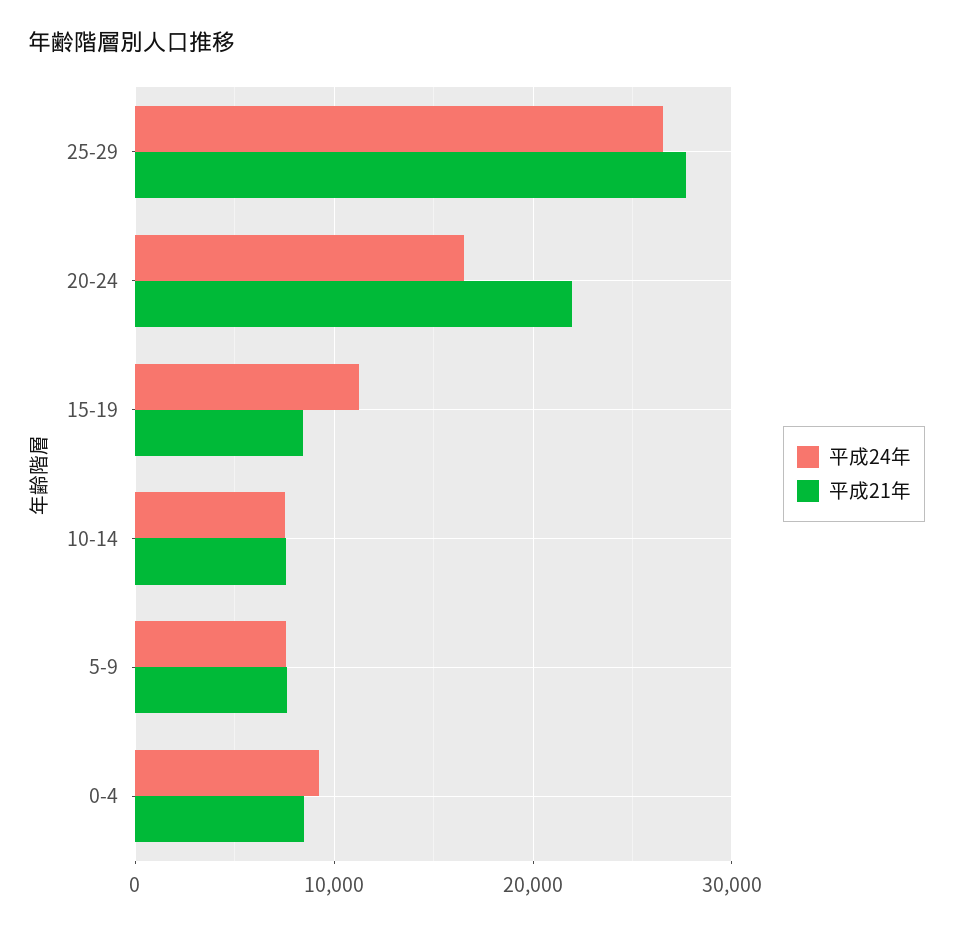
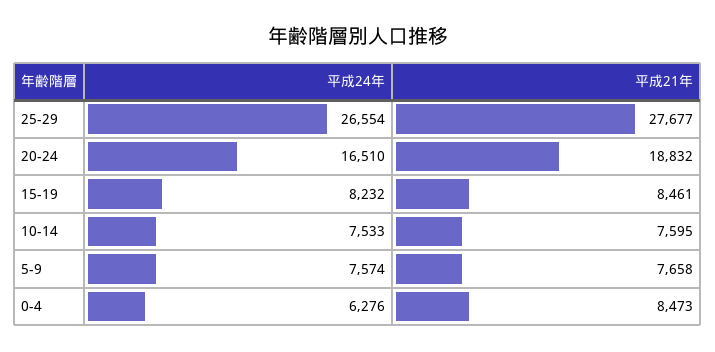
  {
    "平成24年": {
      "25-29": 26554,
      "20-24": 16510,
-     "15-19": 11000,
+     "15-19": 8232,
      "10-14": 7533,
      "5-9": 7574,
-     "0-4": 9000
+     "0-4": 6276
    },
    "平成21年": {
      "25-29": 27677,
-     "20-24": 22000,
+     "20-24": 18832,
      "15-19": 8461,
      "10-14": 7595,
      "5-9": 7658,
      "0-4": 8473
    }
  }

